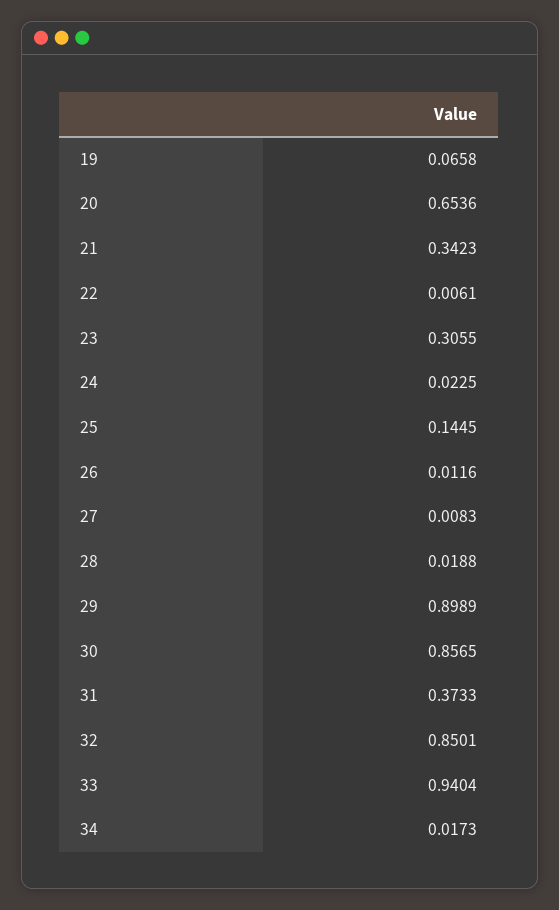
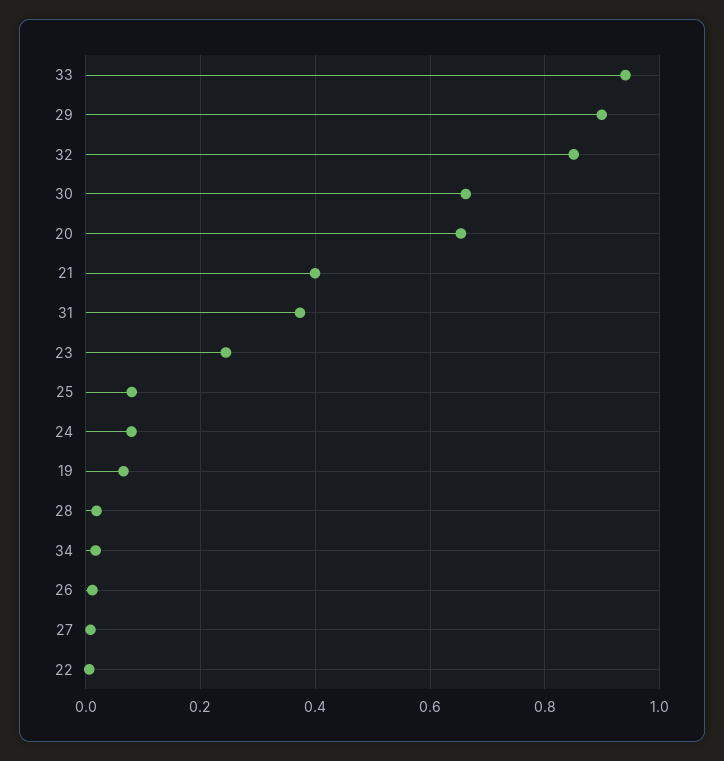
  {
    "19": 0.0658,
    "20": 0.6536,
-   "21": 0.3423,
+   "21": 0.4,
    "22": 0.0061,
-   "23": 0.3055,
+   "23": 0.24,
-   "24": 0.0225,
+   "24": 0.08,
-   "25": 0.1445,
+   "25": 0.08,
    "26": 0.0116,
    "27": 0.0083,
    "28": 0.0188,
    "29": 0.8989,
-   "30": 0.8565,
+   "30": 0.66,
    "31": 0.3733,
    "32": 0.8501,
    "33": 0.9404,
    "34": 0.0173
  }

